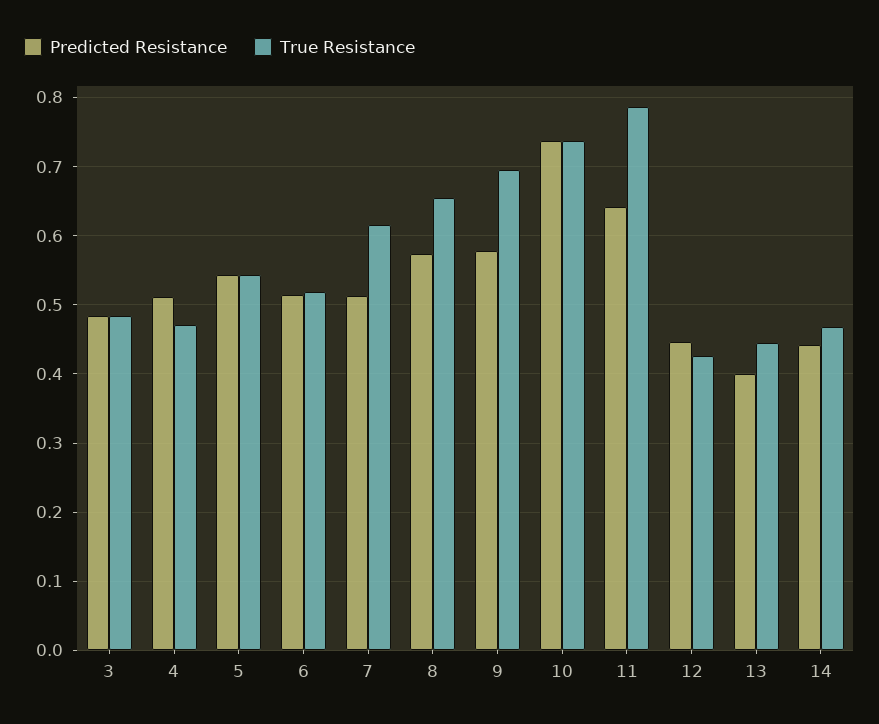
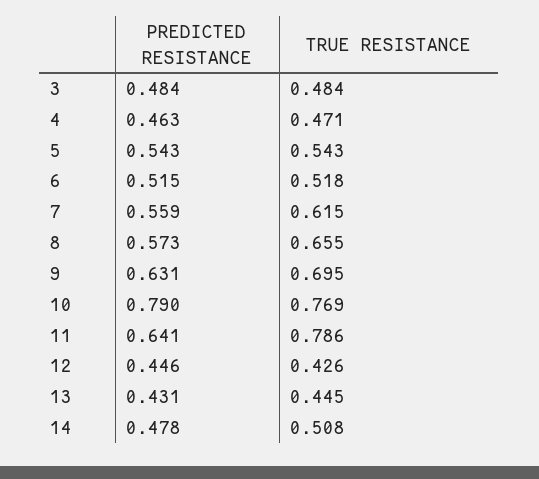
  {
    "Predicted Resistance": {
      "3": 0.484,
-     "4": 0.51,
+     "4": 0.463,
      "5": 0.543,
      "6": 0.515,
-     "7": 0.51,
+     "7": 0.559,
      "8": 0.573,
-     "9": 0.58,
+     "9": 0.631,
-     "10": 0.74,
+     "10": 0.79,
      "11": 0.641,
      "12": 0.446,
-     "13": 0.4,
+     "13": 0.431,
-     "14": 0.44
+     "14": 0.478
    },
    "True Resistance": {
      "3": 0.484,
      "4": 0.471,
      "5": 0.543,
      "6": 0.518,
      "7": 0.615,
      "8": 0.655,
      "9": 0.695,
-     "10": 0.74,
+     "10": 0.769,
      "11": 0.786,
      "12": 0.426,
      "13": 0.445,
-     "14": 0.47
+     "14": 0.508
    }
  }

